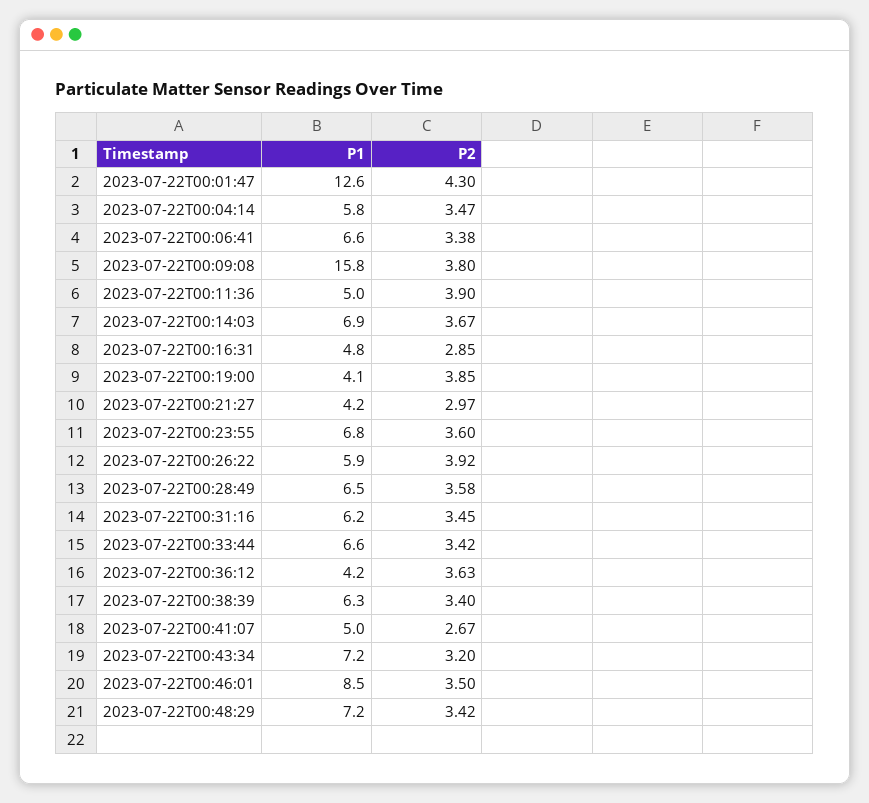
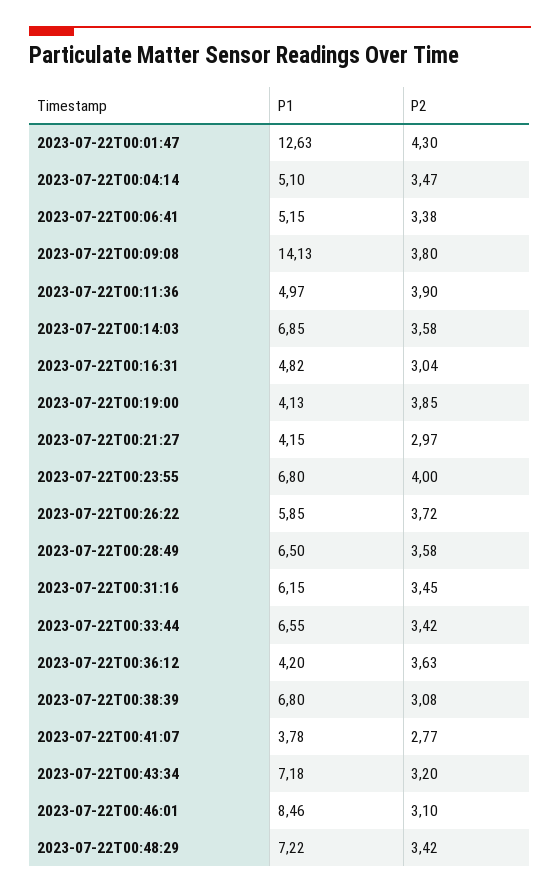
  {
    "P1": {
      "2023-07-22T00:01:47": 12.63,
-     "2023-07-22T00:04:14": 5.8,
+     "2023-07-22T00:04:14": 5.1,
-     "2023-07-22T00:06:41": 6.6,
+     "2023-07-22T00:06:41": 5.15,
-     "2023-07-22T00:09:08": 15.8,
+     "2023-07-22T00:09:08": 14.13,
      "2023-07-22T00:11:36": 4.97,
      "2023-07-22T00:14:03": 6.85,
      "2023-07-22T00:16:31": 4.82,
      "2023-07-22T00:19:00": 4.13,
      "2023-07-22T00:21:27": 4.15,
      "2023-07-22T00:23:55": 6.8,
      "2023-07-22T00:26:22": 5.85,
      "2023-07-22T00:28:49": 6.5,
      "2023-07-22T00:31:16": 6.15,
      "2023-07-22T00:33:44": 6.55,
      "2023-07-22T00:36:12": 4.2,
-     "2023-07-22T00:38:39": 6.3,
+     "2023-07-22T00:38:39": 6.8,
-     "2023-07-22T00:41:07": 5,
+     "2023-07-22T00:41:07": 3.78,
      "2023-07-22T00:43:34": 7.18,
      "2023-07-22T00:46:01": 8.46,
      "2023-07-22T00:48:29": 7.22
    },
    "P2": {
      "2023-07-22T00:01:47": 4.3,
      "2023-07-22T00:04:14": 3.47,
      "2023-07-22T00:06:41": 3.38,
      "2023-07-22T00:09:08": 3.8,
      "2023-07-22T00:11:36": 3.9,
-     "2023-07-22T00:14:03": 3.67,
+     "2023-07-22T00:14:03": 3.58,
-     "2023-07-22T00:16:31": 2.85,
+     "2023-07-22T00:16:31": 3.04,
      "2023-07-22T00:19:00": 3.85,
      "2023-07-22T00:21:27": 2.97,
-     "2023-07-22T00:23:55": 3.6,
+     "2023-07-22T00:23:55": 4,
-     "2023-07-22T00:26:22": 3.92,
+     "2023-07-22T00:26:22": 3.72,
      "2023-07-22T00:28:49": 3.58,
      "2023-07-22T00:31:16": 3.45,
      "2023-07-22T00:33:44": 3.42,
      "2023-07-22T00:36:12": 3.63,
-     "2023-07-22T00:38:39": 3.4,
+     "2023-07-22T00:38:39": 3.08,
-     "2023-07-22T00:41:07": 2.67,
+     "2023-07-22T00:41:07": 2.77,
      "2023-07-22T00:43:34": 3.2,
-     "2023-07-22T00:46:01": 3.5,
+     "2023-07-22T00:46:01": 3.1,
      "2023-07-22T00:48:29": 3.42
    }
  }

